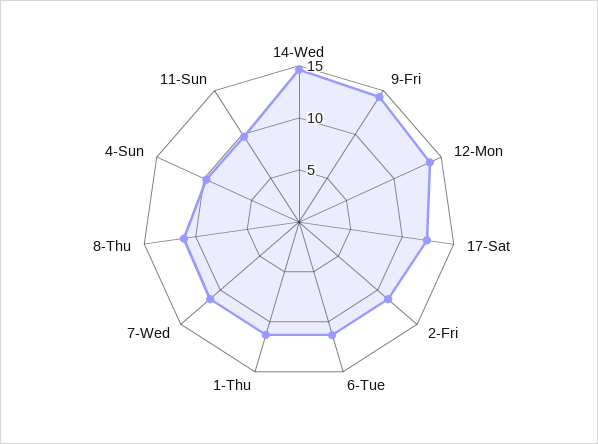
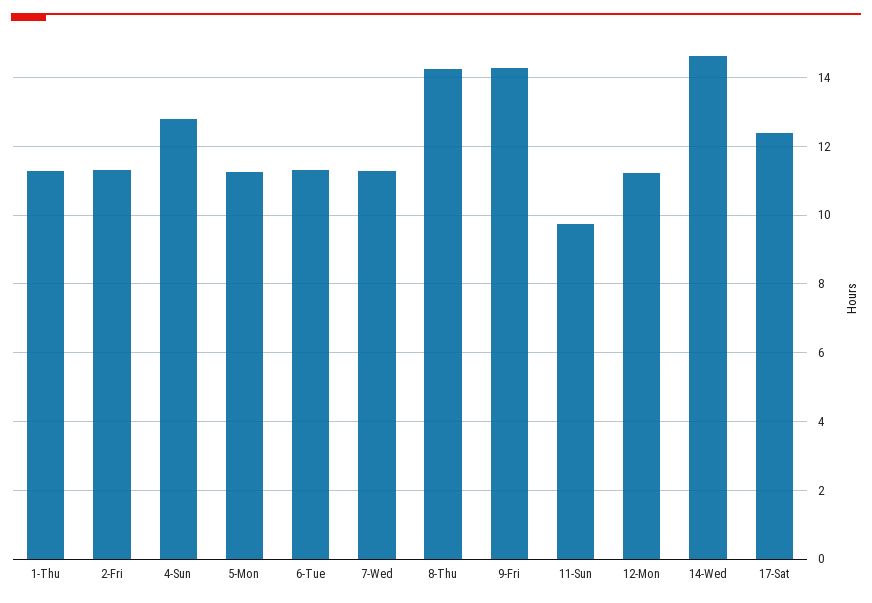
  {
    "14-Wed": 14.6,
    "9-Fri": 14.2,
-   "12-Mon": 14,
+   "12-Mon": 11.2,
    "17-Sat": 12.4,
    "2-Fri": 11.4,
    "6-Tue": 11.4,
    "1-Thu": 11.2,
    "7-Wed": 11.2,
-   "8-Thu": 11,
+   "8-Thu": 14.2,
-   "4-Sun": 10,
+   "4-Sun": 12.8,
-   "11-Sun": 9.8
+   "11-Sun": 9.8,
+   "5-Mon": 11.2
  }

